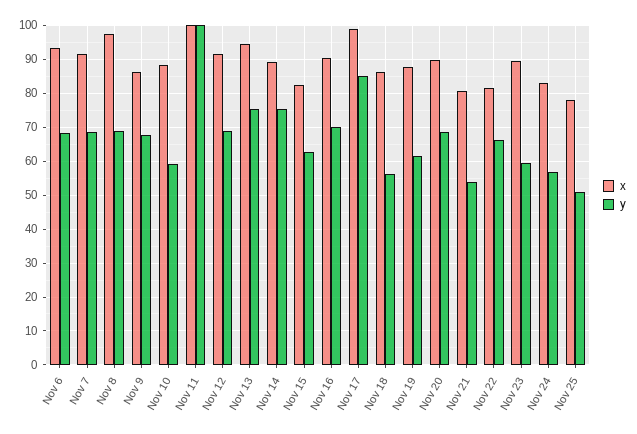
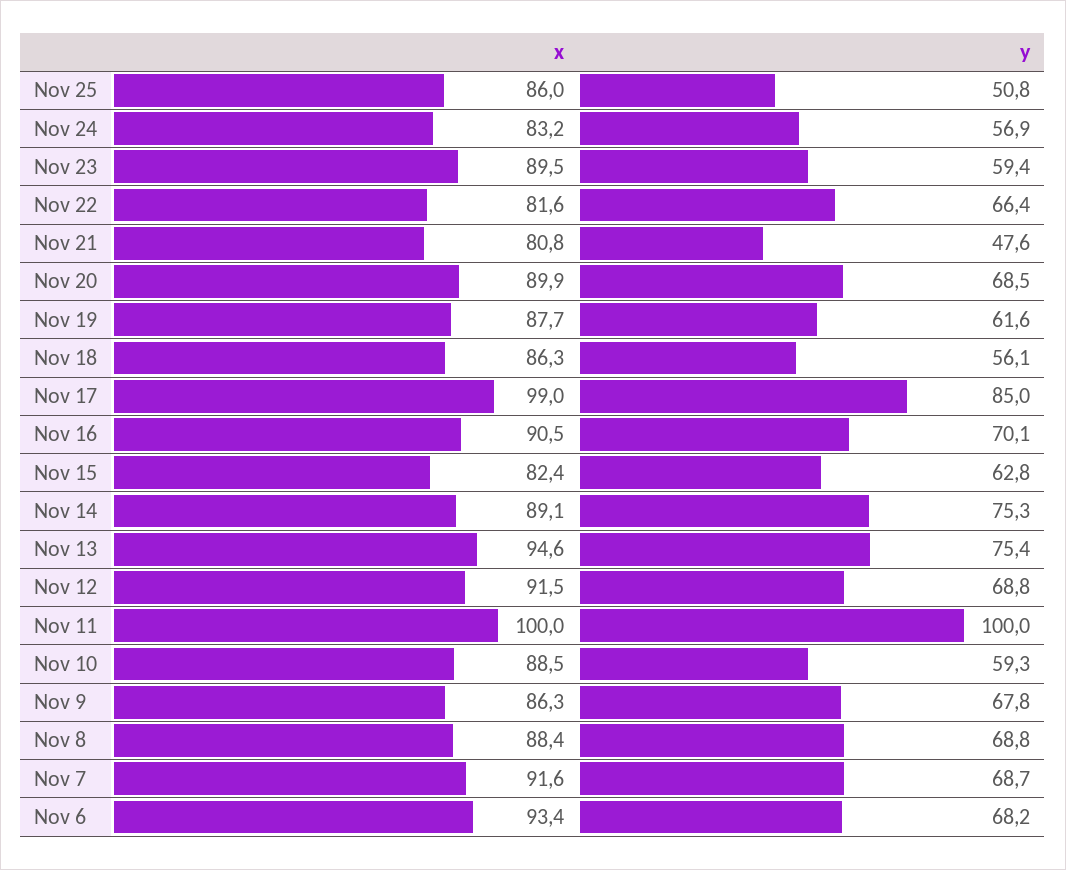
  {
    "x": {
      "Nov 6": 93.4,
      "Nov 7": 91.6,
-     "Nov 8": 98,
+     "Nov 8": 88.4,
      "Nov 9": 86.3,
      "Nov 10": 88.5,
      "Nov 11": 100,
      "Nov 12": 91.5,
      "Nov 13": 94.6,
      "Nov 14": 89.1,
      "Nov 15": 82.4,
      "Nov 16": 90.5,
      "Nov 17": 99,
      "Nov 18": 86.3,
      "Nov 19": 87.7,
      "Nov 20": 89.9,
      "Nov 21": 80.8,
      "Nov 22": 81.6,
      "Nov 23": 89.5,
      "Nov 24": 83.2,
-     "Nov 25": 78
+     "Nov 25": 86
    },
    "y": {
      "Nov 6": 68.2,
      "Nov 7": 68.7,
      "Nov 8": 68.8,
      "Nov 9": 67.8,
      "Nov 10": 59.3,
      "Nov 11": 100,
      "Nov 12": 68.8,
      "Nov 13": 75.4,
      "Nov 14": 75.3,
      "Nov 15": 62.8,
      "Nov 16": 70.1,
      "Nov 17": 85,
      "Nov 18": 56.1,
      "Nov 19": 61.6,
      "Nov 20": 68.5,
-     "Nov 21": 54,
+     "Nov 21": 47.6,
      "Nov 22": 66.4,
      "Nov 23": 59.4,
      "Nov 24": 56.9,
      "Nov 25": 50.8
    }
  }

